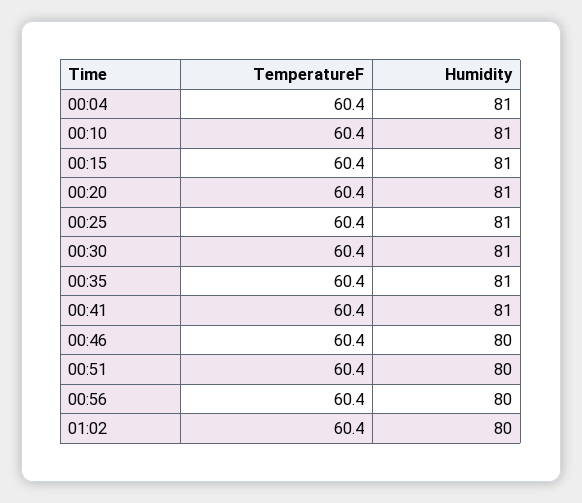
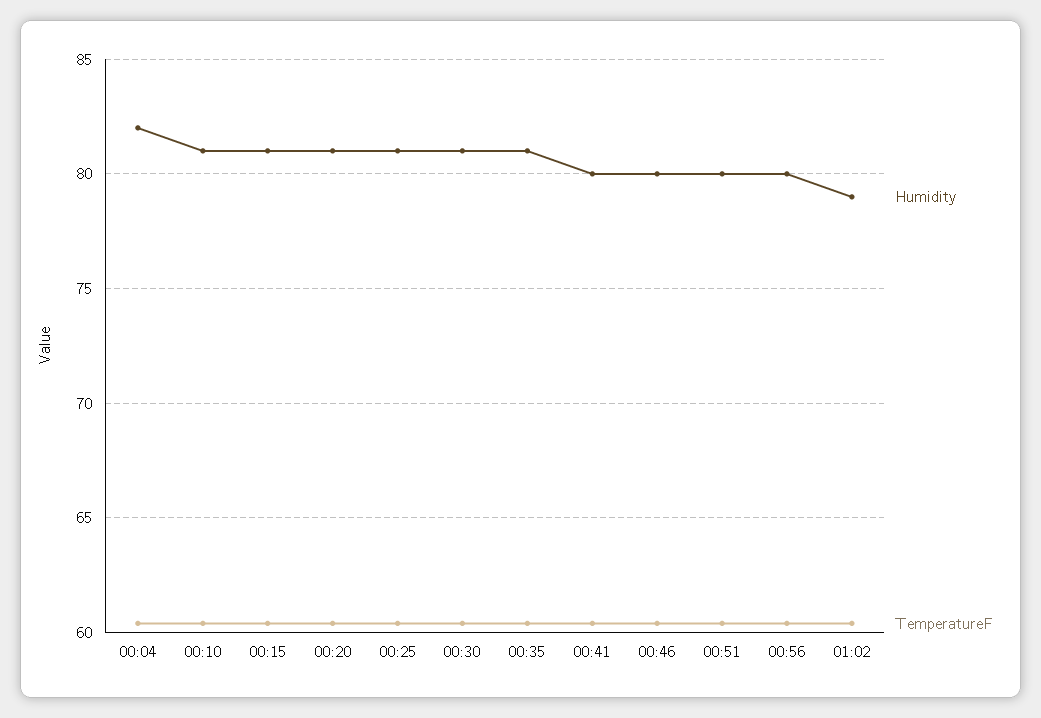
  {
    "TemperatureF": {
      "00:04": 60.4,
      "00:10": 60.4,
      "00:15": 60.4,
      "00:20": 60.4,
      "00:25": 60.4,
      "00:30": 60.4,
      "00:35": 60.4,
      "00:41": 60.4,
      "00:46": 60.4,
      "00:51": 60.4,
      "00:56": 60.4,
      "01:02": 60.4
    },
    "Humidity": {
-     "00:04": 81,
+     "00:04": 82,
      "00:10": 81,
      "00:15": 81,
      "00:20": 81,
      "00:25": 81,
      "00:30": 81,
      "00:35": 81,
-     "00:41": 81,
+     "00:41": 80,
      "00:46": 80,
      "00:51": 80,
      "00:56": 80,
-     "01:02": 80
+     "01:02": 79
    }
  }

